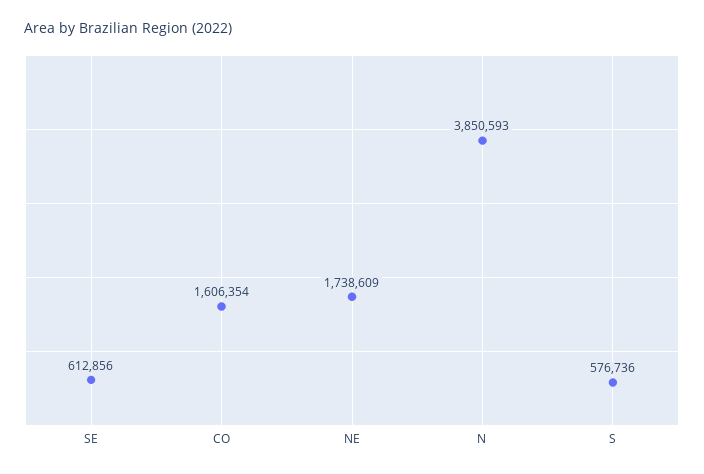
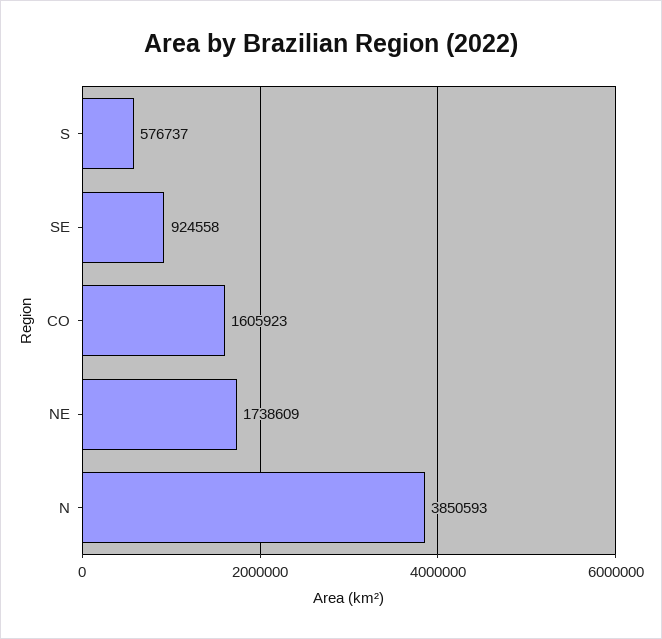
  {
-   "SE": 612856,
+   "SE": 924558,
-   "CO": 1606354,
+   "CO": 1605923,
    "NE": 1738609,
    "N": 3850593,
-   "S": 576736
+   "S": 576737
  }

